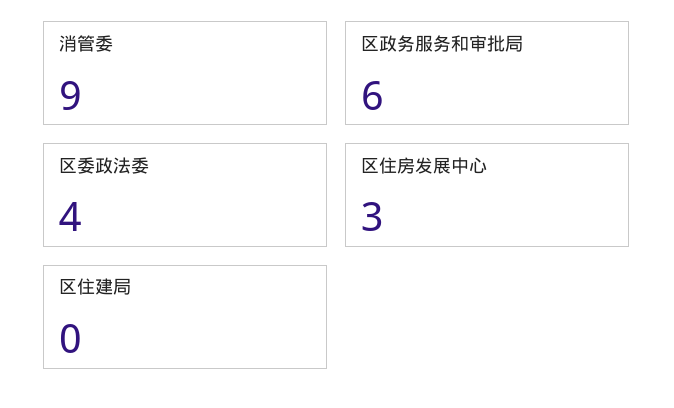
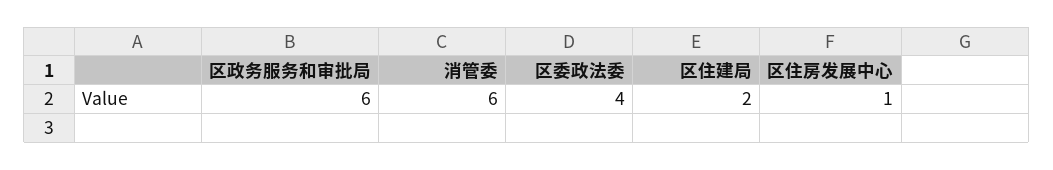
  {
-   "消管委": 9,
+   "消管委": 6,
    "区政务服务和审批局": 6,
    "区委政法委": 4,
-   "区住房发展中心": 3,
+   "区住房发展中心": 1,
-   "区住建局": 0
+   "区住建局": 2
  }

